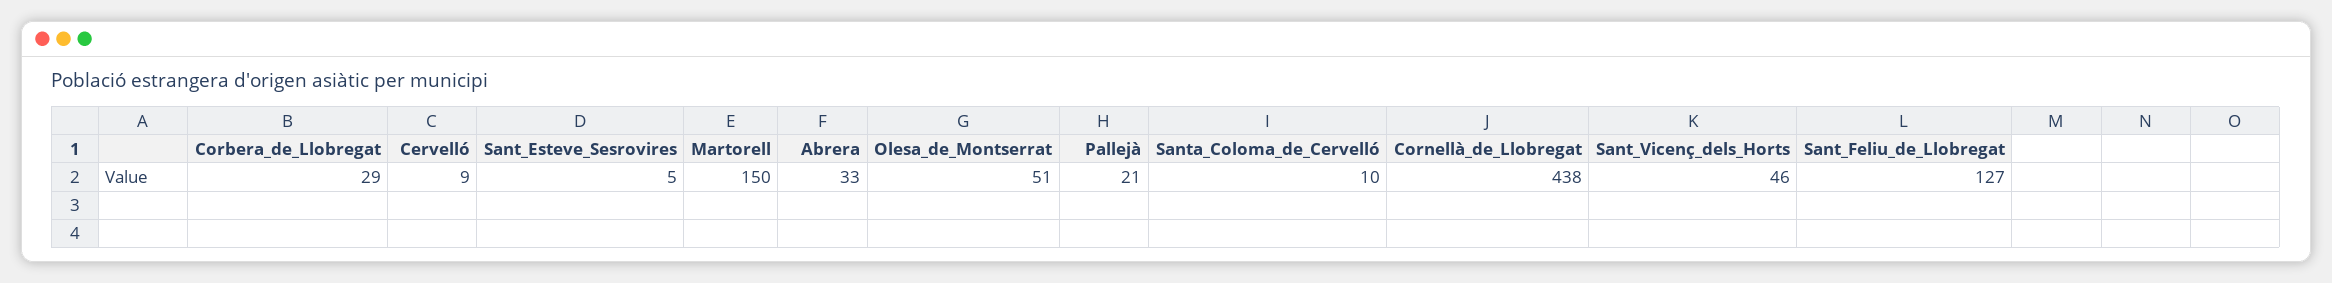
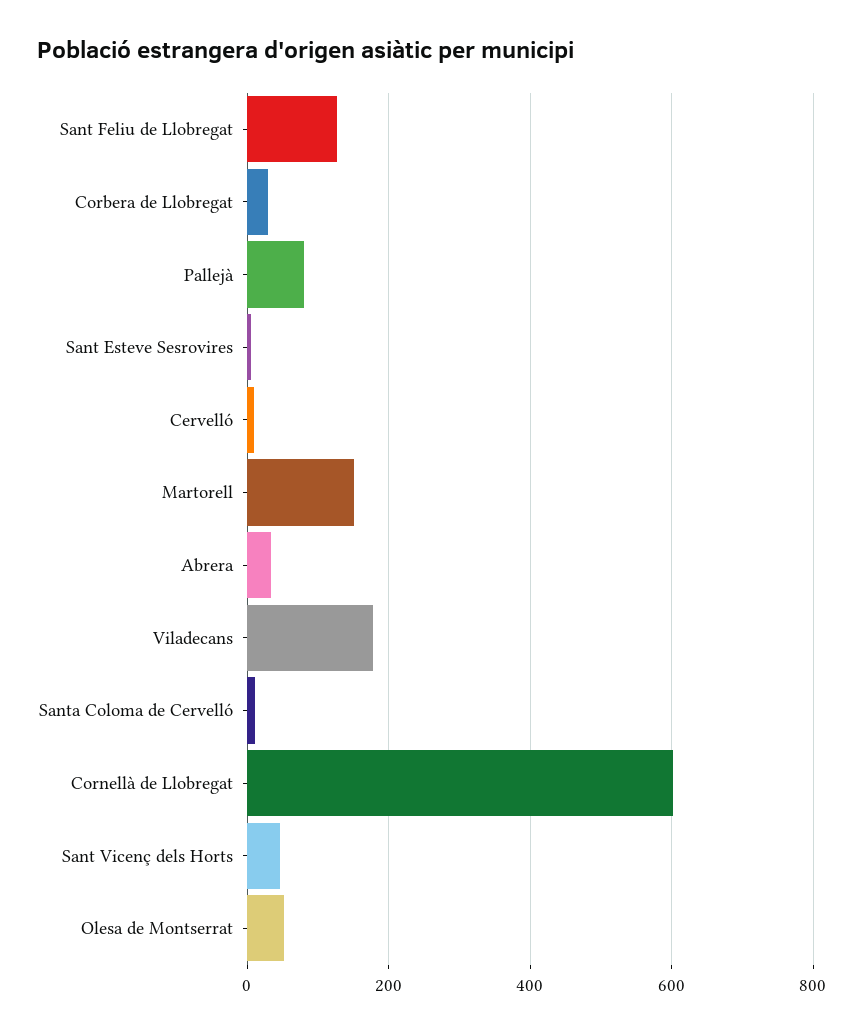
  {
    "Corbera_de_Llobregat": 29,
    "Cervelló": 9,
    "Sant_Esteve_Sesrovires": 5,
    "Martorell": 150,
    "Abrera": 33,
    "Olesa_de_Montserrat": 51,
-   "Pallejà": 21,
+   "Pallejà": 80,
    "Santa_Coloma_de_Cervelló": 10,
-   "Cornellà_de_Llobregat": 438,
+   "Cornellà_de_Llobregat": 600,
    "Sant_Vicenç_dels_Horts": 46,
-   "Sant_Feliu_de_Llobregat": 127
+   "Sant_Feliu_de_Llobregat": 127,
+   "Viladecans": 180
  }

